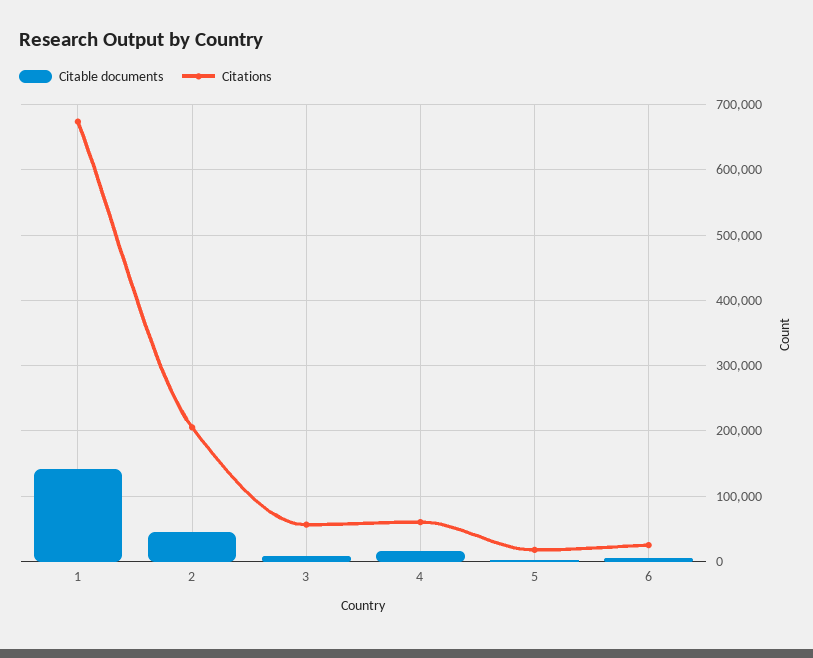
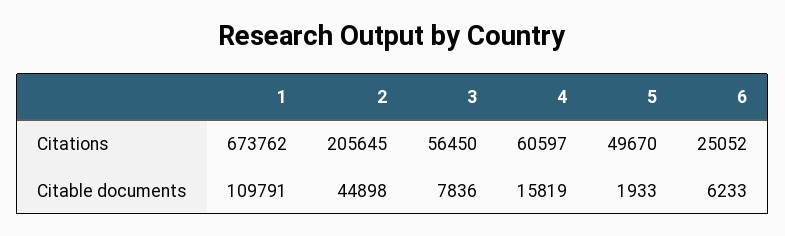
  {
    "Citable documents": {
-     "1": 140000,
+     "1": 109791,
      "2": 44898,
      "3": 7836,
      "4": 15819,
      "5": 1933,
      "6": 6233
    },
    "Citations": {
      "1": 673762,
      "2": 205645,
      "3": 56450,
      "4": 60597,
-     "5": 20000,
+     "5": 49670,
      "6": 25052
    }
  }

